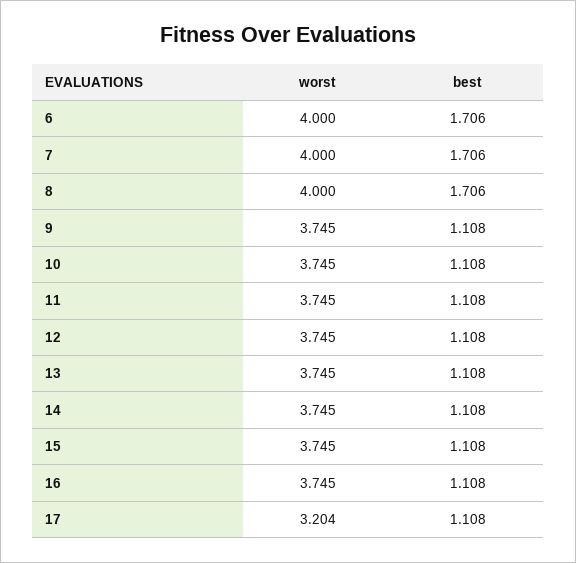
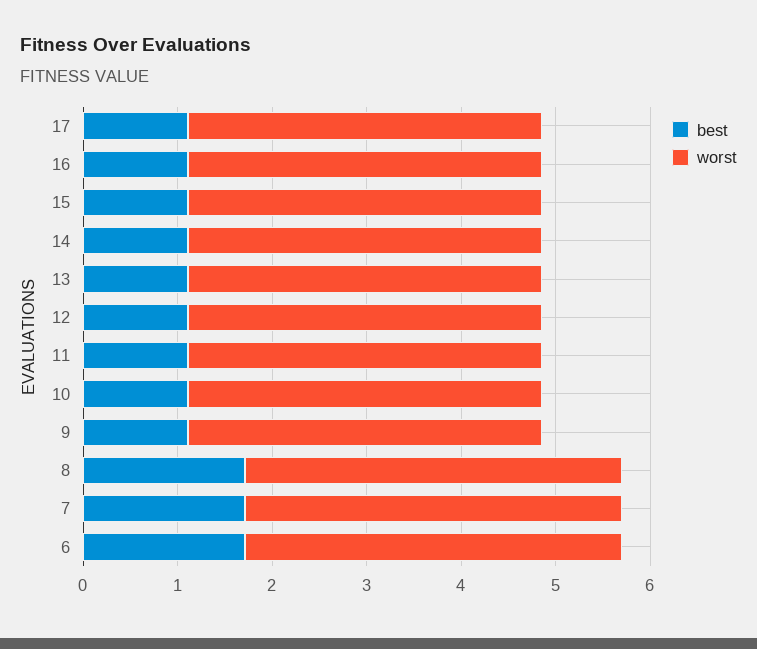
  {
    "worst": {
      "6": 4,
      "7": 4,
      "8": 4,
      "9": 3.745,
      "10": 3.745,
      "11": 3.745,
      "12": 3.745,
      "13": 3.745,
      "14": 3.745,
      "15": 3.745,
      "16": 3.745,
-     "17": 3.204
+     "17": 3.8
    },
    "best": {
      "6": 1.706,
      "7": 1.706,
      "8": 1.706,
      "9": 1.108,
      "10": 1.108,
      "11": 1.108,
      "12": 1.108,
      "13": 1.108,
      "14": 1.108,
      "15": 1.108,
      "16": 1.108,
      "17": 1.108
    }
  }

